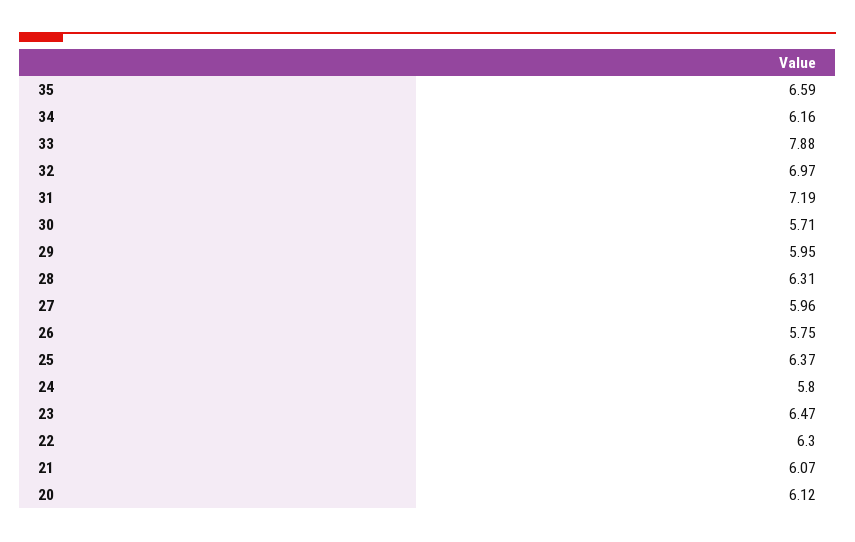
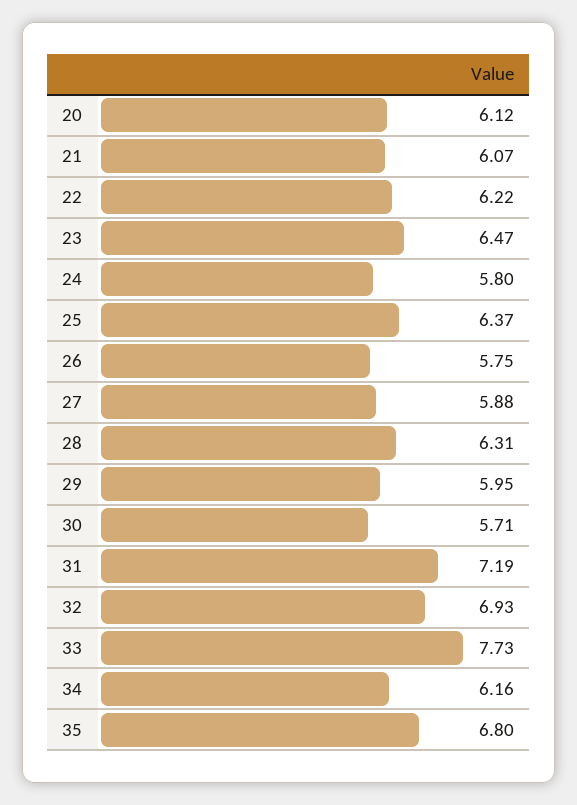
  {
-   "35": 6.59,
+   "35": 6.8,
    "34": 6.16,
-   "33": 7.88,
+   "33": 7.73,
-   "32": 6.97,
+   "32": 6.93,
    "31": 7.19,
    "30": 5.71,
    "29": 5.95,
    "28": 6.31,
-   "27": 5.96,
+   "27": 5.88,
    "26": 5.75,
    "25": 6.37,
    "24": 5.8,
    "23": 6.47,
-   "22": 6.3,
+   "22": 6.22,
    "21": 6.07,
    "20": 6.12
  }

